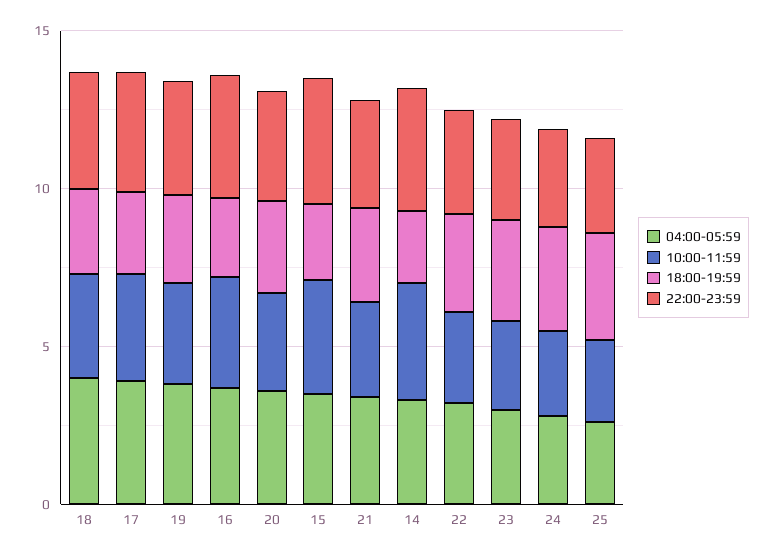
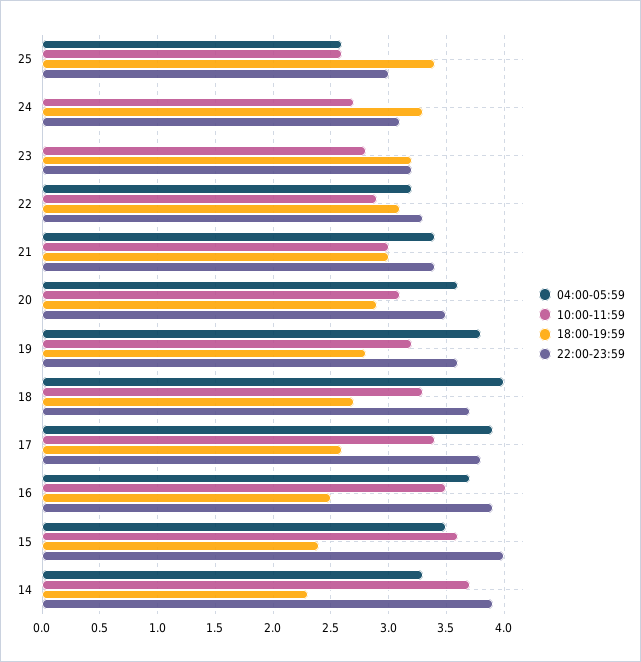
  {
    "04:00-05:59": {
      "18": 4,
      "17": 3.9,
      "19": 3.8,
      "16": 3.7,
      "20": 3.6,
      "15": 3.5,
      "21": 3.4,
      "14": 3.3,
      "22": 3.2,
-     "23": 3,
+     "23": 0,
-     "24": 3,
+     "24": 0,
      "25": 2.6
    },
    "10:00-11:59": {
      "18": 3.3,
      "17": 3.4,
      "19": 3.2,
      "16": 3.5,
      "20": 3.1,
      "15": 3.6,
      "21": 3,
      "14": 3.7,
      "22": 2.9,
      "23": 2.8,
      "24": 2.7,
      "25": 2.6
    },
    "18:00-19:59": {
      "18": 2.7,
      "17": 2.6,
      "19": 2.8,
      "16": 2.5,
      "20": 2.9,
      "15": 2.4,
      "21": 3,
      "14": 2.3,
      "22": 3.1,
      "23": 3.2,
      "24": 3.3,
      "25": 3.4
    },
    "22:00-23:59": {
      "18": 3.7,
      "17": 3.8,
      "19": 3.6,
      "16": 3.9,
      "20": 3.5,
      "15": 4,
      "21": 3.4,
      "14": 3.9,
      "22": 3.3,
      "23": 3.2,
      "24": 3.1,
      "25": 3
    }
  }

